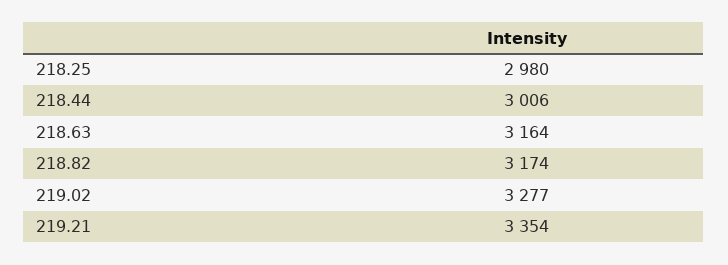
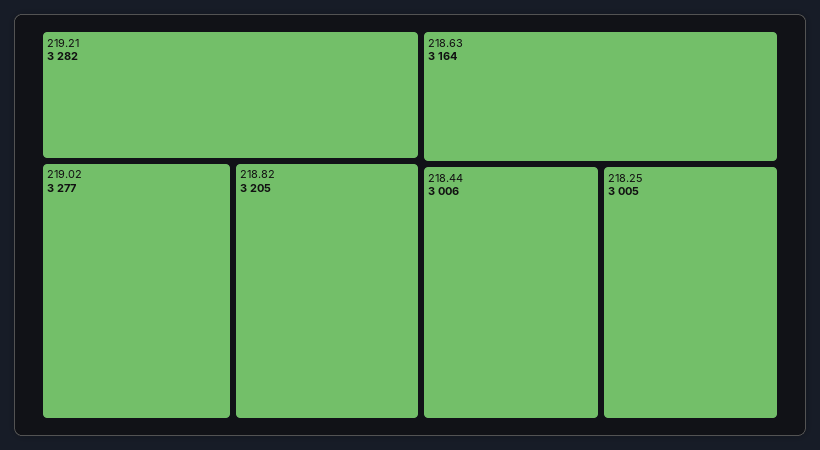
  {
-   "218.25": 2980,
+   "218.25": 3005,
    "218.44": 3006,
    "218.63": 3164,
-   "218.82": 3174,
+   "218.82": 3205,
    "219.02": 3277,
-   "219.21": 3354
+   "219.21": 3282
  }

